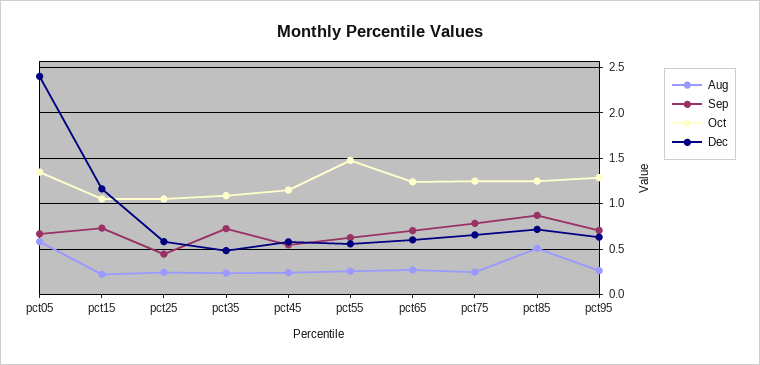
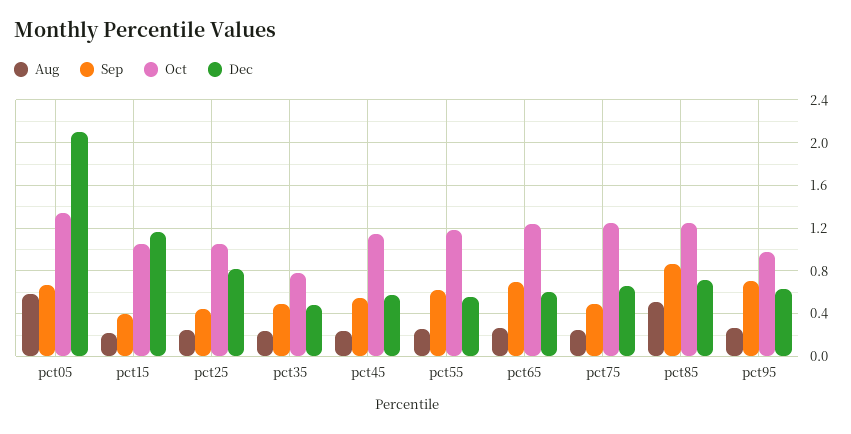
  {
    "Aug": {
      "pct05": 0.6,
      "pct15": 0.2,
      "pct25": 0.2,
      "pct35": 0.2,
      "pct45": 0.2,
      "pct55": 0.3,
      "pct65": 0.3,
      "pct75": 0.2,
      "pct85": 0.5,
      "pct95": 0.3
    },
    "Sep": {
      "pct05": 0.7,
-     "pct15": 0.7,
+     "pct15": 0.4,
      "pct25": 0.4,
-     "pct35": 0.7,
+     "pct35": 0.5,
      "pct45": 0.5,
      "pct55": 0.6,
      "pct65": 0.7,
-     "pct75": 0.8,
+     "pct75": 0.5,
      "pct85": 0.9,
      "pct95": 0.7
    },
    "Oct": {
      "pct05": 1.3,
      "pct15": 1.1,
      "pct25": 1.1,
-     "pct35": 1.1,
+     "pct35": 0.8,
      "pct45": 1.1,
-     "pct55": 1.5,
+     "pct55": 1.2,
      "pct65": 1.2,
      "pct75": 1.2,
      "pct85": 1.2,
-     "pct95": 1.3
+     "pct95": 1
    },
    "Dec": {
-     "pct05": 2.4,
+     "pct05": 2.1,
      "pct15": 1.2,
-     "pct25": 0.6,
+     "pct25": 0.8,
      "pct35": 0.5,
      "pct45": 0.6,
      "pct55": 0.6,
      "pct65": 0.6,
      "pct75": 0.7,
      "pct85": 0.7,
      "pct95": 0.6
    }
  }

